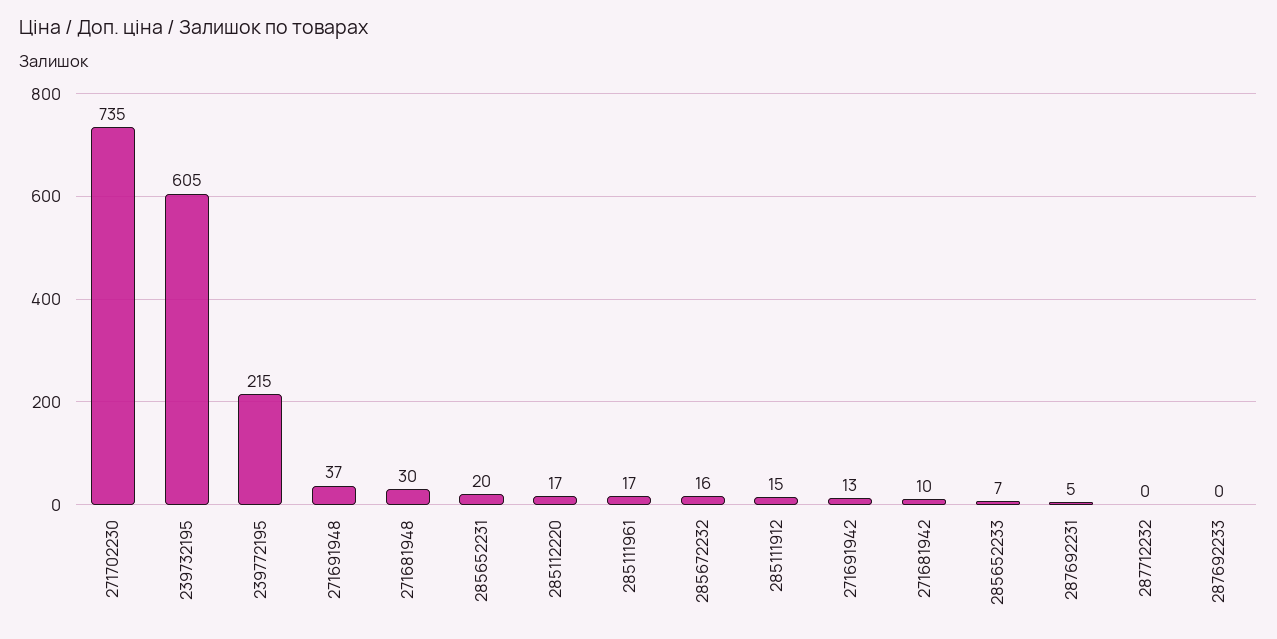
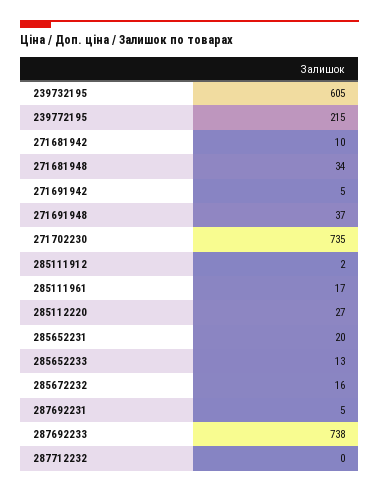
  {
    "271702230": 735,
    "239732195": 605,
    "239772195": 215,
    "271691948": 37,
-   "271681948": 30,
+   "271681948": 34,
    "285652231": 20,
-   "285112220": 17,
+   "285112220": 27,
    "285111961": 17,
    "285672232": 16,
-   "285111912": 15,
+   "285111912": 2,
-   "271691942": 13,
+   "271691942": 5,
    "271681942": 10,
-   "285652233": 7,
+   "285652233": 13,
    "287692231": 5,
    "287712232": 0,
-   "287692233": 0
+   "287692233": 738
  }

